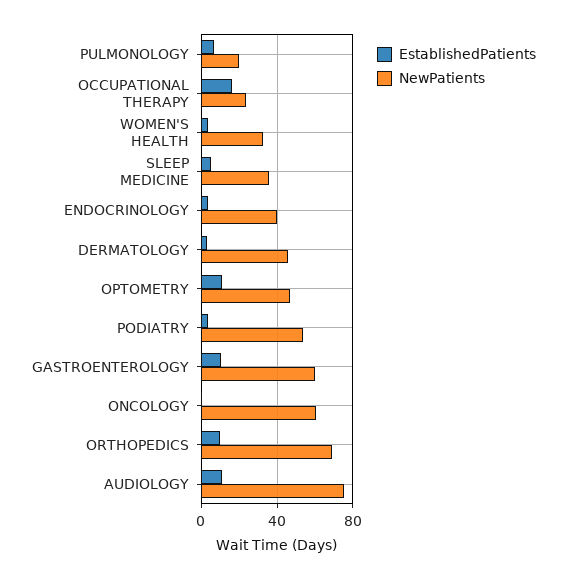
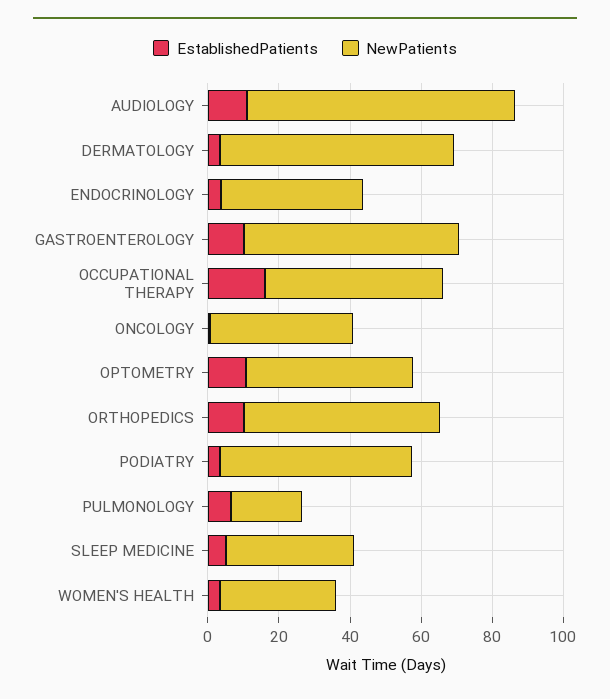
  {
    "EstablishedPatients": {
      "PULMONOLOGY": 5,
      "OCCUPATIONAL THERAPY": 15,
      "WOMEN'S HEALTH": 5,
      "SLEEP MEDICINE": 5,
      "ENDOCRINOLOGY": 5,
      "DERMATOLOGY": 5,
      "OPTOMETRY": 10,
      "PODIATRY": 5,
      "GASTROENTEROLOGY": 10,
      "ONCOLOGY": 0,
      "ORTHOPEDICS": 10,
      "AUDIOLOGY": 10
    },
    "NewPatients": {
      "PULMONOLOGY": 20,
-     "OCCUPATIONAL THERAPY": 25,
+     "OCCUPATIONAL THERAPY": 50,
      "WOMEN'S HEALTH": 35,
      "SLEEP MEDICINE": 35,
      "ENDOCRINOLOGY": 40,
-     "DERMATOLOGY": 45,
+     "DERMATOLOGY": 65,
      "OPTOMETRY": 45,
      "PODIATRY": 55,
      "GASTROENTEROLOGY": 60,
-     "ONCOLOGY": 60,
+     "ONCOLOGY": 40,
-     "ORTHOPEDICS": 70,
+     "ORTHOPEDICS": 55,
      "AUDIOLOGY": 75
    }
  }

